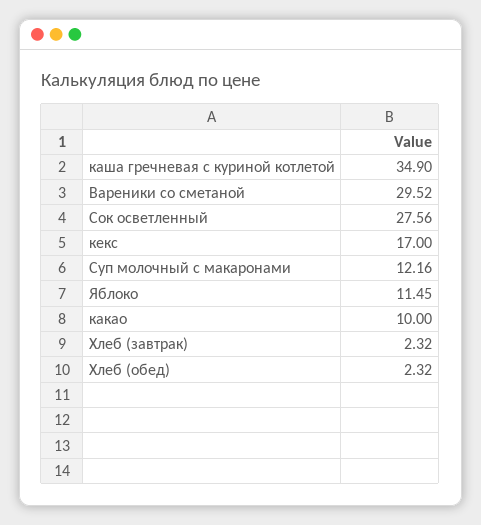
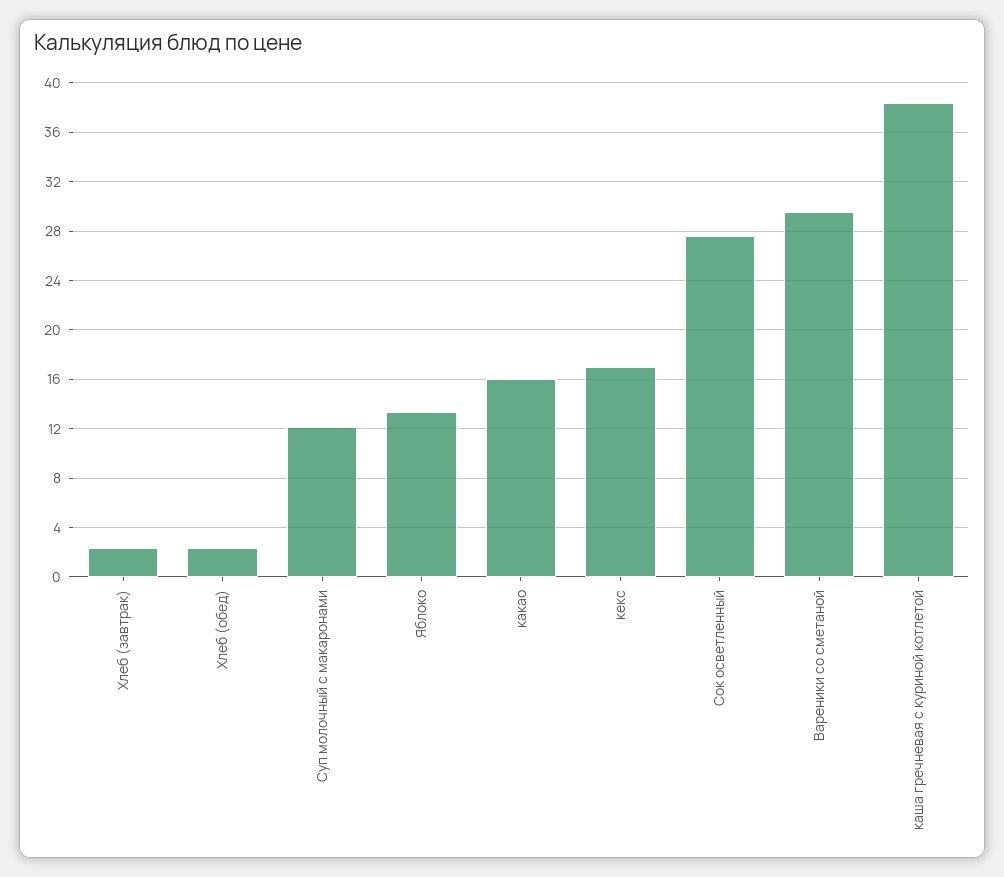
  {
-   "каша гречневая с куриной котлетой": 34.9,
+   "каша гречневая с куриной котлетой": 38.5,
    "Вареники со сметаной": 29.52,
    "Сок осветленный": 27.56,
    "кекс": 17,
    "Суп молочный с макаронами": 12.16,
-   "Яблоко": 11.45,
+   "Яблоко": 13.5,
-   "какао": 10,
+   "какао": 16,
    "Хлеб (завтрак)": 2.32,
    "Хлеб (обед)": 2.32
  }

